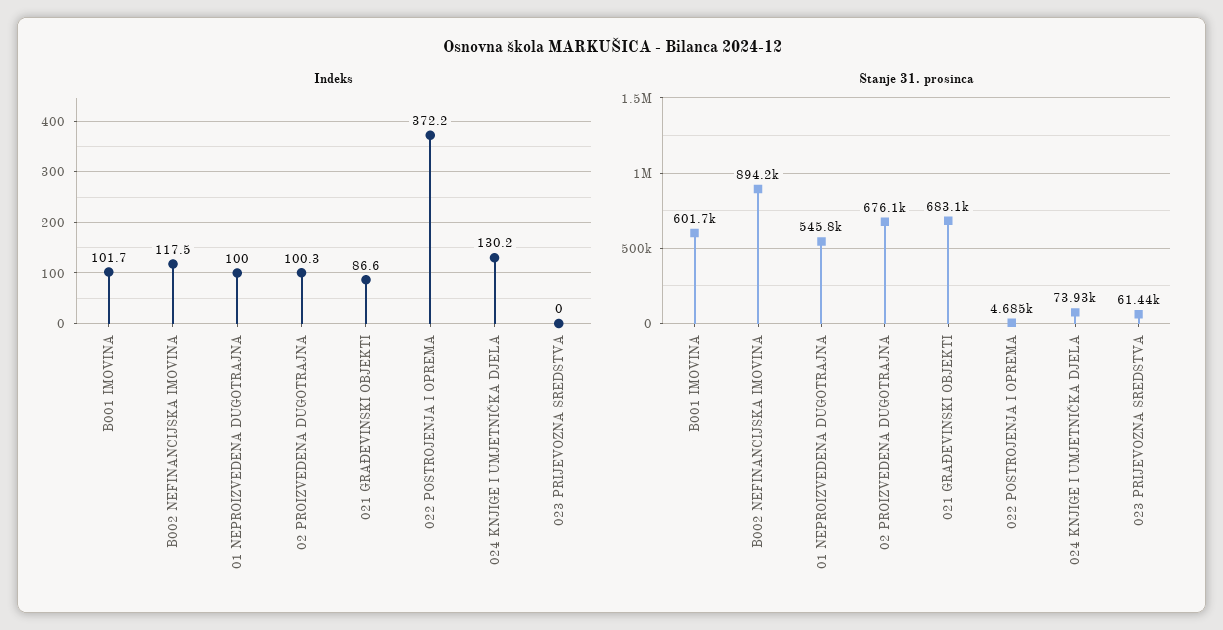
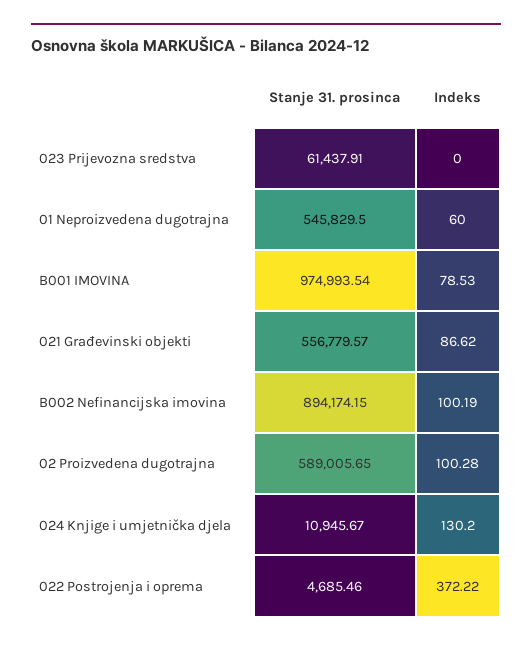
  {
    "Indeks": {
-     "B001 IMOVINA": 101.7,
+     "B001 IMOVINA": 78.53,
-     "B002 NEFINANCIJSKA IMOVINA": 117.5,
+     "B002 NEFINANCIJSKA IMOVINA": 100.19,
-     "01 NEPROIZVEDENA DUGOTRAJNA": 100,
+     "01 NEPROIZVEDENA DUGOTRAJNA": 60,
      "02 PROIZVEDENA DUGOTRAJNA": 100.28,
      "021 GRAĐEVINSKI OBJEKTI": 86.62,
      "022 POSTROJENJA I OPREMA": 372.22,
      "024 KNJIGE I UMJETNIČKA DJELA": 130.2,
      "023 PRIJEVOZNA SREDSTVA": 0
    },
    "Stanje 31. prosinca": {
-     "B001 IMOVINA": 601700,
+     "B001 IMOVINA": 974993.54,
      "B002 NEFINANCIJSKA IMOVINA": 894174.15,
      "01 NEPROIZVEDENA DUGOTRAJNA": 545829.5,
-     "02 PROIZVEDENA DUGOTRAJNA": 676100,
+     "02 PROIZVEDENA DUGOTRAJNA": 589005.65,
-     "021 GRAĐEVINSKI OBJEKTI": 683100,
+     "021 GRAĐEVINSKI OBJEKTI": 556779.57,
      "022 POSTROJENJA I OPREMA": 4685.46,
-     "024 KNJIGE I UMJETNIČKA DJELA": 73930,
+     "024 KNJIGE I UMJETNIČKA DJELA": 10945.67,
      "023 PRIJEVOZNA SREDSTVA": 61437.91
    }
  }

